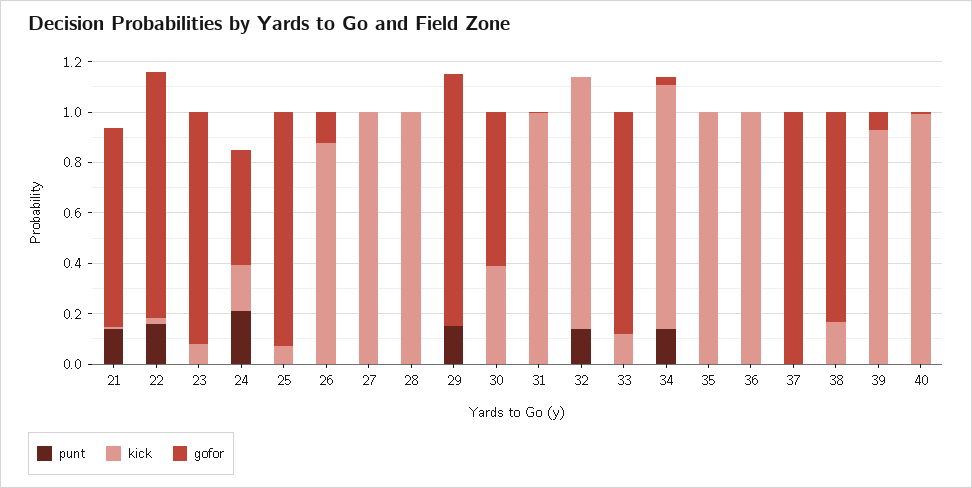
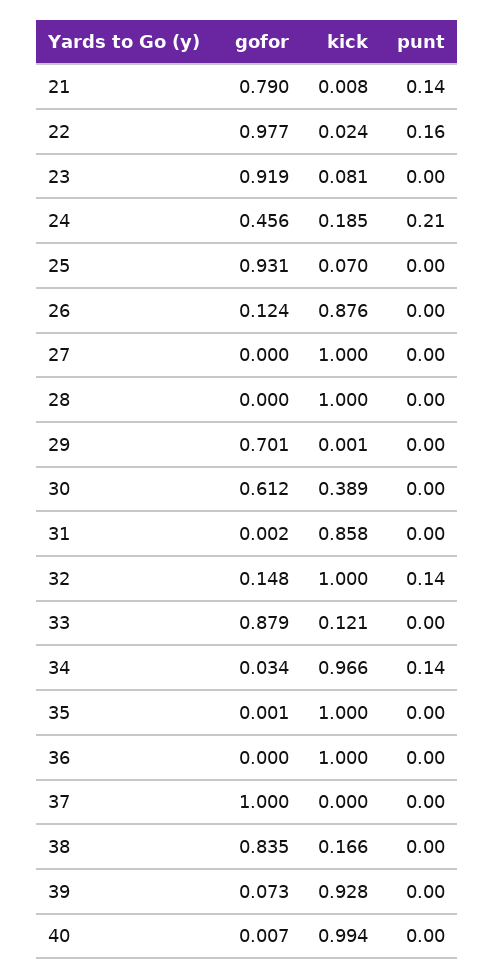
  {
    "punt": {
      "21": 0.14,
      "22": 0.16,
      "23": 0,
      "24": 0.21,
      "25": 0,
      "26": 0,
      "27": 0,
      "28": 0,
-     "29": 0.15,
+     "29": 0,
      "30": 0,
      "31": 0,
      "32": 0.14,
      "33": 0,
      "34": 0.14,
      "35": 0,
      "36": 0,
      "37": 0,
      "38": 0,
      "39": 0,
      "40": 0
    },
    "kick": {
      "21": 0.008,
      "22": 0.024,
      "23": 0.081,
      "24": 0.185,
      "25": 0.07,
      "26": 0.876,
      "27": 1,
      "28": 1,
      "29": 0.001,
      "30": 0.389,
-     "31": 1,
+     "31": 0.858,
      "32": 1,
      "33": 0.121,
      "34": 0.966,
      "35": 1,
      "36": 1,
      "37": 0,
      "38": 0.166,
      "39": 0.928,
      "40": 0.994
    },
    "gofor": {
      "21": 0.79,
      "22": 0.977,
      "23": 0.919,
      "24": 0.456,
      "25": 0.931,
      "26": 0.124,
      "27": 0,
      "28": 0,
-     "29": 1,
+     "29": 0.701,
      "30": 0.612,
      "31": 0.002,
-     "32": 0,
+     "32": 0.148,
      "33": 0.879,
      "34": 0.034,
      "35": 0.001,
      "36": 0,
      "37": 1,
      "38": 0.835,
      "39": 0.073,
      "40": 0.007
    }
  }

